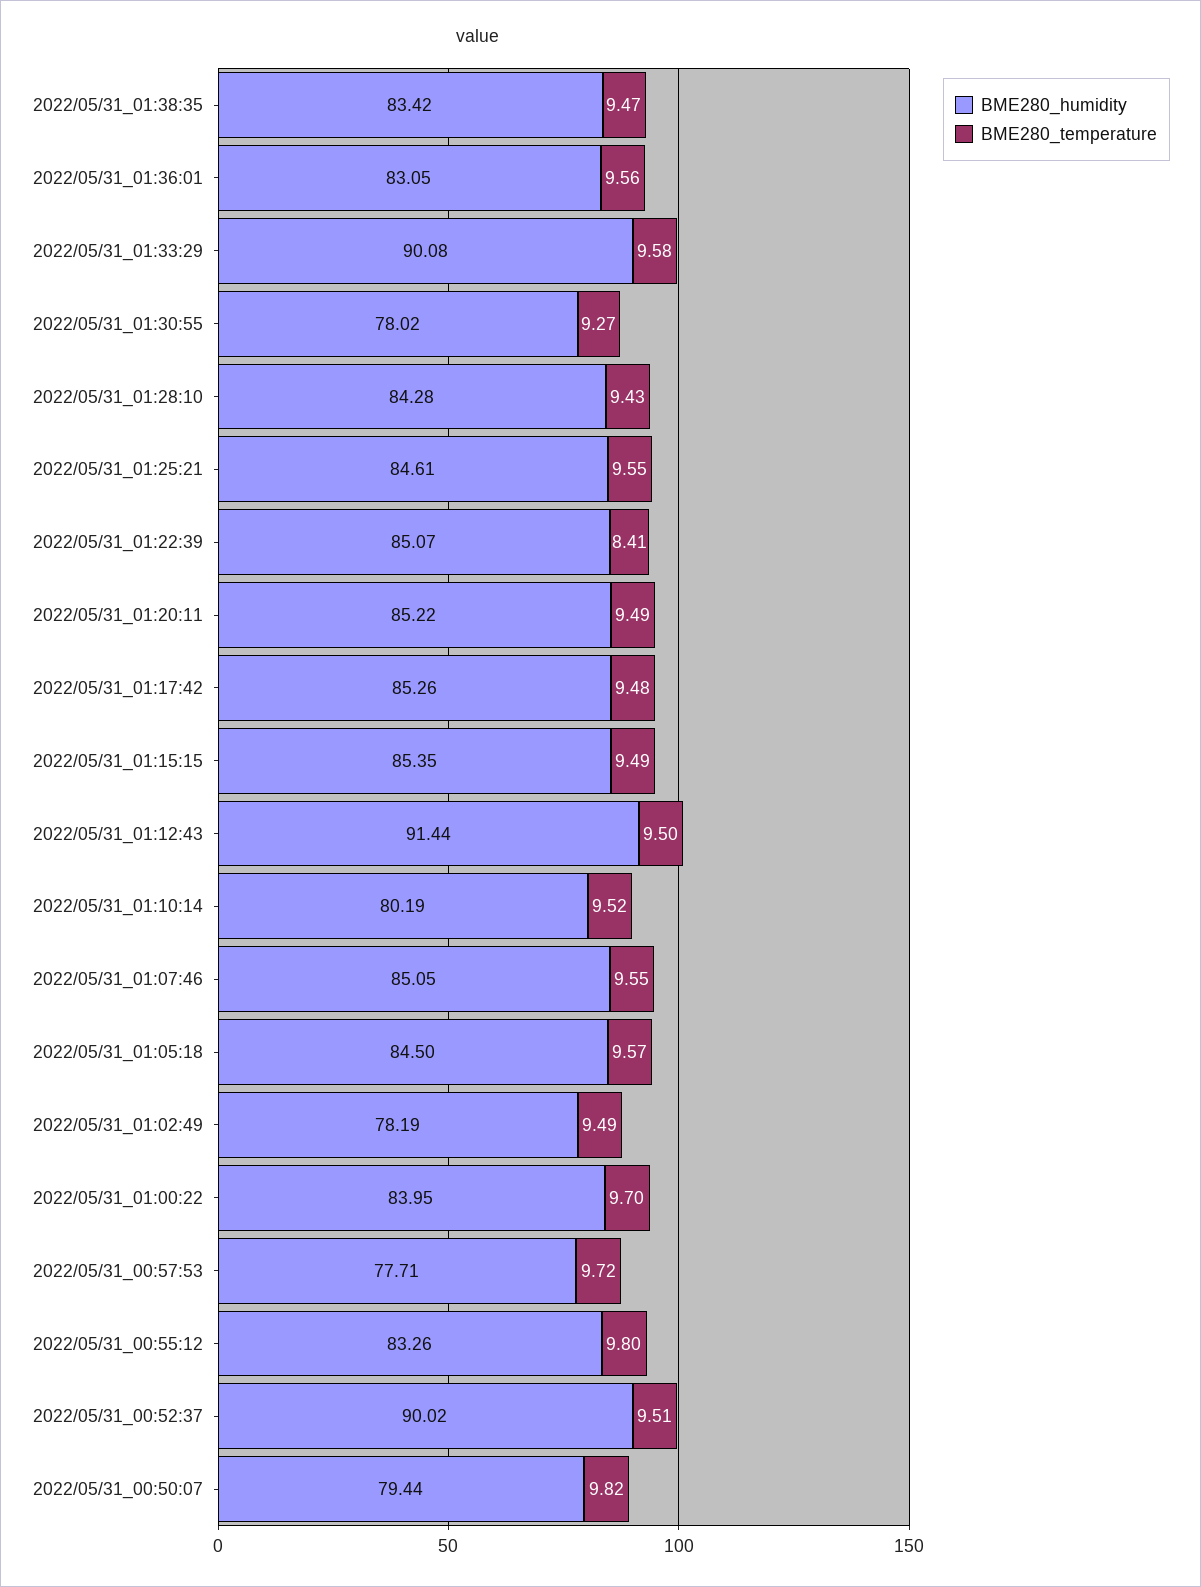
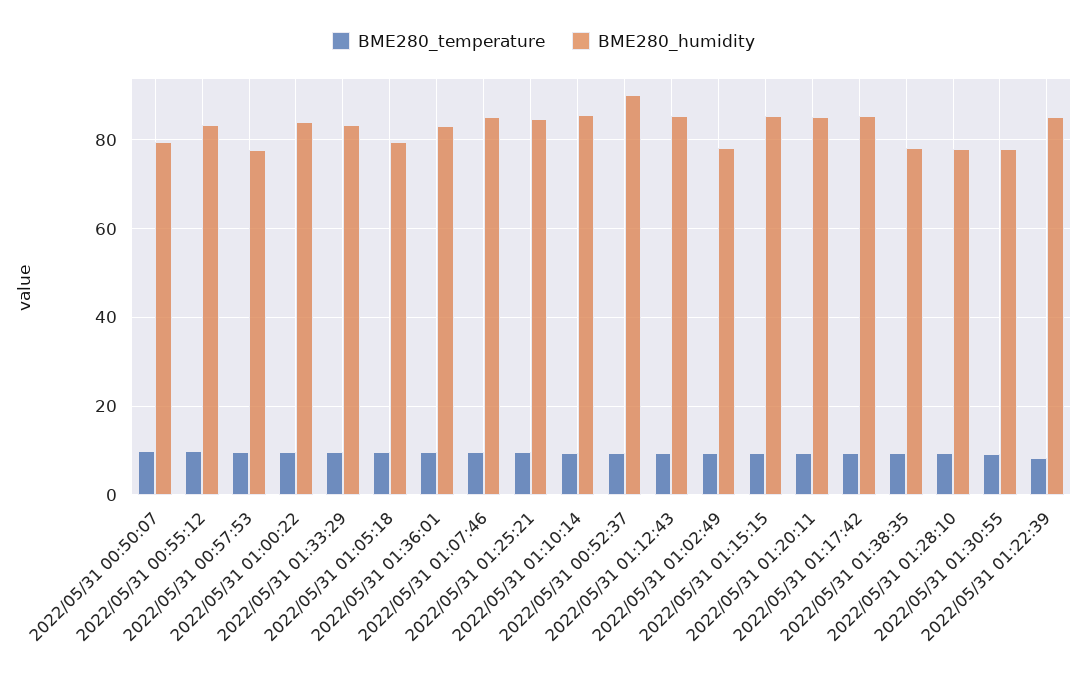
  {
    "BME280_humidity": {
-     "2022/05/31_01:38:35": 83.42,
+     "2022/05/31_01:38:35": 78,
      "2022/05/31_01:36:01": 83.05,
-     "2022/05/31_01:33:29": 90.08,
+     "2022/05/31_01:33:29": 84,
      "2022/05/31_01:30:55": 78.02,
-     "2022/05/31_01:28:10": 84.28,
+     "2022/05/31_01:28:10": 78,
      "2022/05/31_01:25:21": 84.61,
      "2022/05/31_01:22:39": 85.07,
      "2022/05/31_01:20:11": 85.22,
      "2022/05/31_01:17:42": 85.26,
      "2022/05/31_01:15:15": 85.35,
-     "2022/05/31_01:12:43": 91.44,
+     "2022/05/31_01:12:43": 86,
-     "2022/05/31_01:10:14": 80.19,
+     "2022/05/31_01:10:14": 86,
      "2022/05/31_01:07:46": 85.05,
-     "2022/05/31_01:05:18": 84.5,
+     "2022/05/31_01:05:18": 80,
      "2022/05/31_01:02:49": 78.19,
      "2022/05/31_01:00:22": 83.95,
      "2022/05/31_00:57:53": 77.71,
      "2022/05/31_00:55:12": 83.26,
      "2022/05/31_00:52:37": 90.02,
      "2022/05/31_00:50:07": 79.44
    },
    "BME280_temperature": {
      "2022/05/31_01:38:35": 9.47,
      "2022/05/31_01:36:01": 9.56,
      "2022/05/31_01:33:29": 9.58,
      "2022/05/31_01:30:55": 9.27,
      "2022/05/31_01:28:10": 9.43,
      "2022/05/31_01:25:21": 9.55,
      "2022/05/31_01:22:39": 8.41,
      "2022/05/31_01:20:11": 9.49,
      "2022/05/31_01:17:42": 9.48,
      "2022/05/31_01:15:15": 9.49,
      "2022/05/31_01:12:43": 9.5,
      "2022/05/31_01:10:14": 9.52,
      "2022/05/31_01:07:46": 9.55,
      "2022/05/31_01:05:18": 9.57,
      "2022/05/31_01:02:49": 9.49,
      "2022/05/31_01:00:22": 9.7,
      "2022/05/31_00:57:53": 9.72,
      "2022/05/31_00:55:12": 9.8,
      "2022/05/31_00:52:37": 9.51,
      "2022/05/31_00:50:07": 9.82
    }
  }

